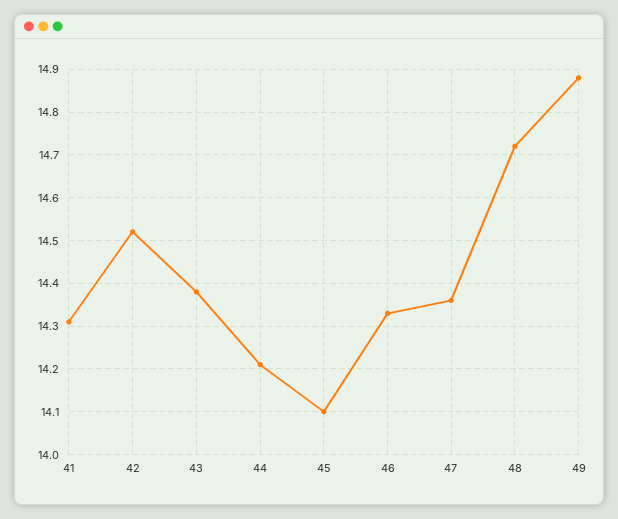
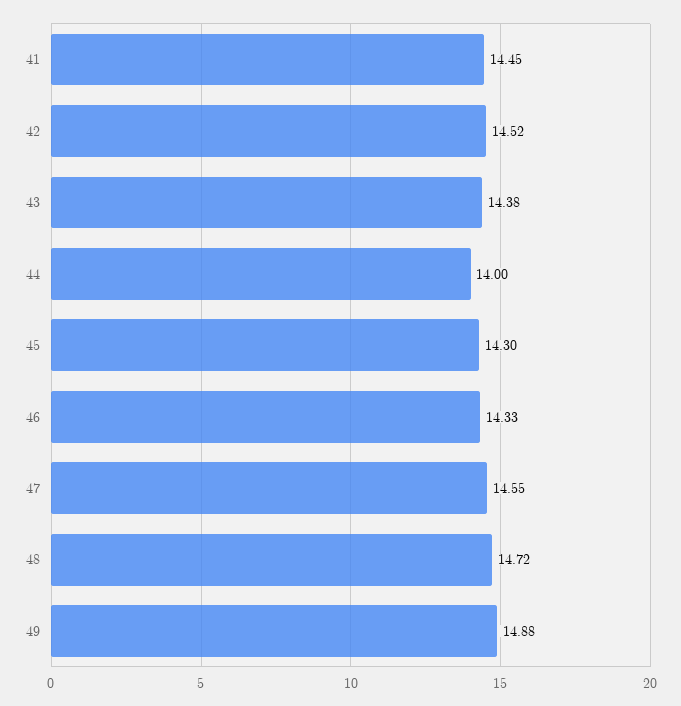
  {
-   "41": 14.3,
+   "41": 14.45,
    "42": 14.52,
    "43": 14.38,
-   "44": 14.2,
+   "44": 14,
-   "45": 14.1,
+   "45": 14.3,
    "46": 14.33,
-   "47": 14.35,
+   "47": 14.55,
    "48": 14.72,
    "49": 14.88
  }

